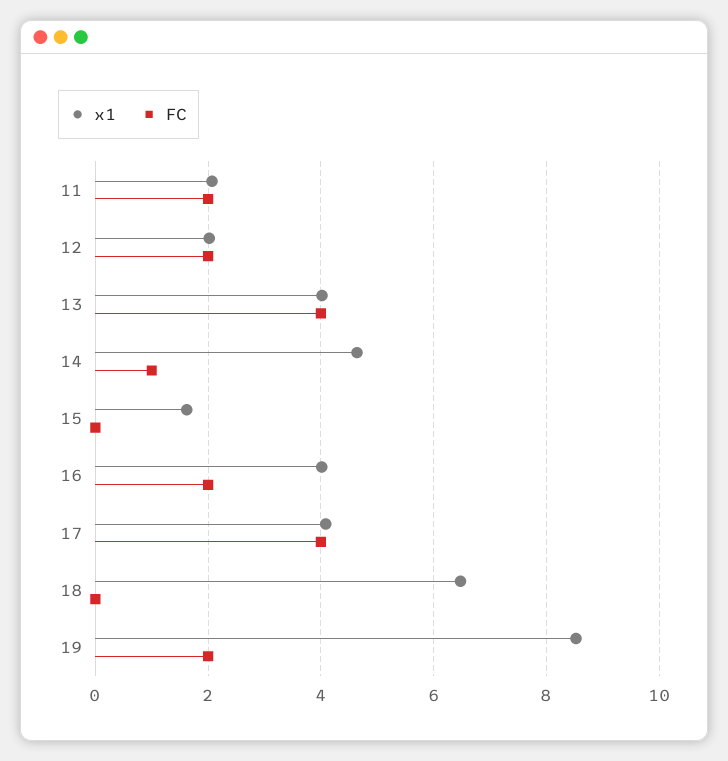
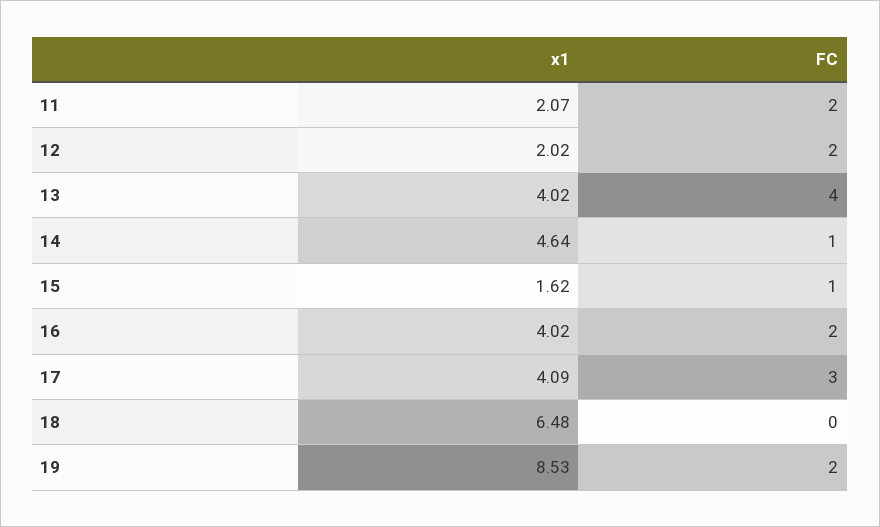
  {
    "x1": {
      "11": 2.07,
      "12": 2.02,
      "13": 4.02,
      "14": 4.64,
      "15": 1.62,
      "16": 4.02,
      "17": 4.09,
      "18": 6.48,
      "19": 8.53
    },
    "FC": {
      "11": 2,
      "12": 2,
      "13": 4,
      "14": 1,
-     "15": 0,
+     "15": 1,
      "16": 2,
-     "17": 4,
+     "17": 3,
      "18": 0,
      "19": 2
    }
  }

